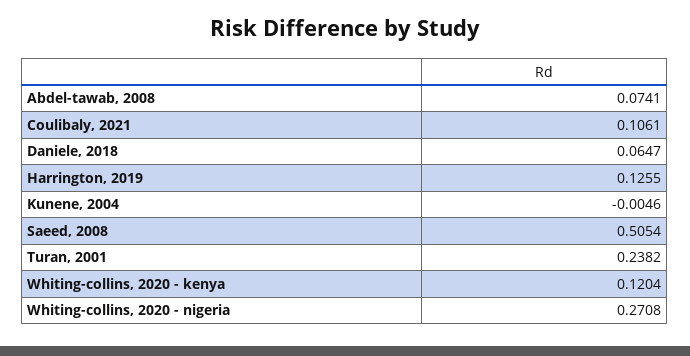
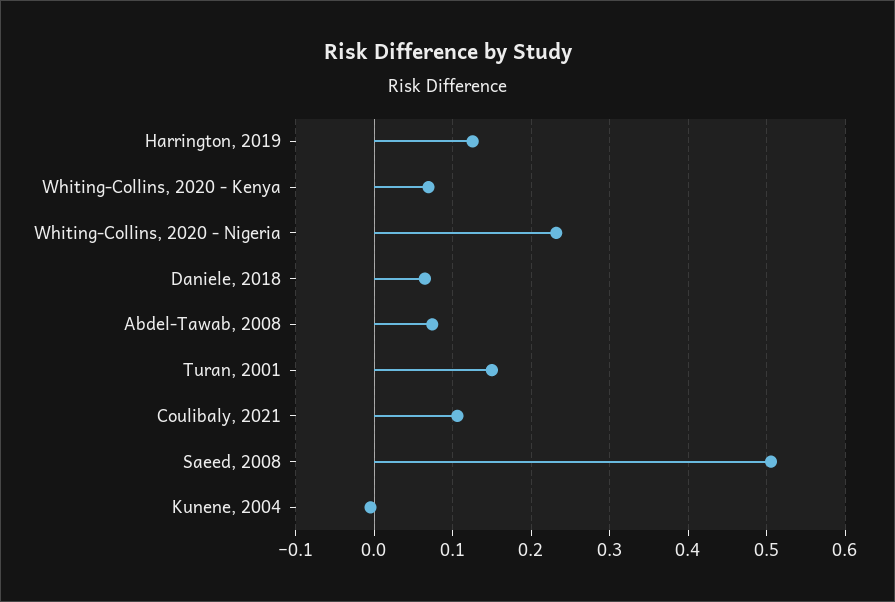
  {
    "Abdel-tawab, 2008": 0.0741,
    "Coulibaly, 2021": 0.1061,
    "Daniele, 2018": 0.0647,
    "Harrington, 2019": 0.1255,
    "Kunene, 2004": -0.0046,
    "Saeed, 2008": 0.5054,
-   "Turan, 2001": 0.2382,
+   "Turan, 2001": 0.15,
-   "Whiting-collins, 2020 - kenya": 0.1204,
+   "Whiting-collins, 2020 - kenya": 0.07,
-   "Whiting-collins, 2020 - nigeria": 0.2708
+   "Whiting-collins, 2020 - nigeria": 0.23
  }

